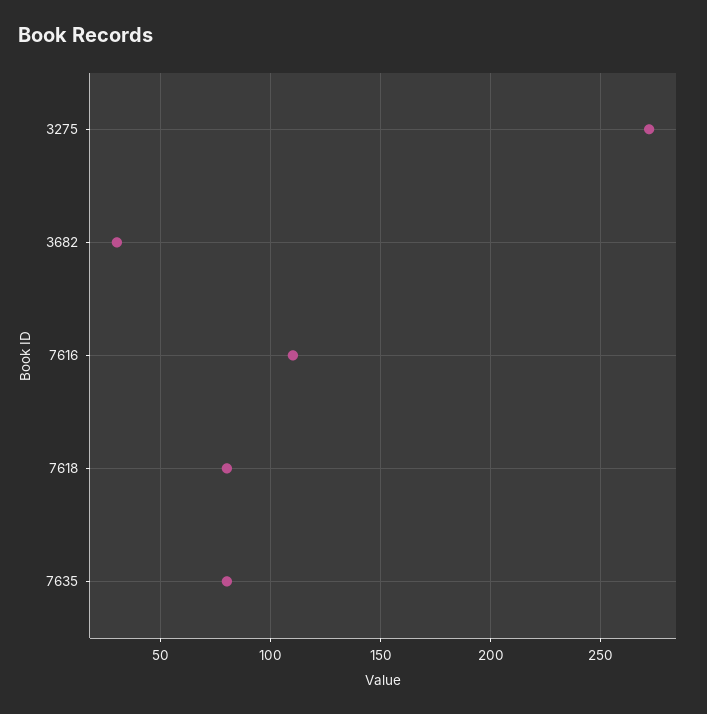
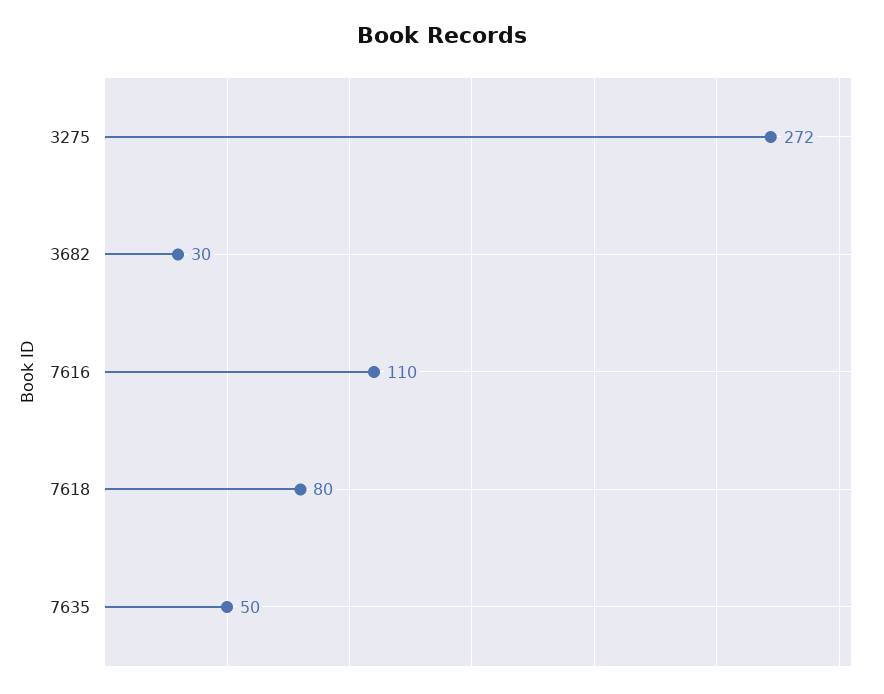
  {
    "3275": 272,
    "3682": 30,
    "7616": 110,
    "7618": 80,
-   "7635": 80
+   "7635": 50
  }

